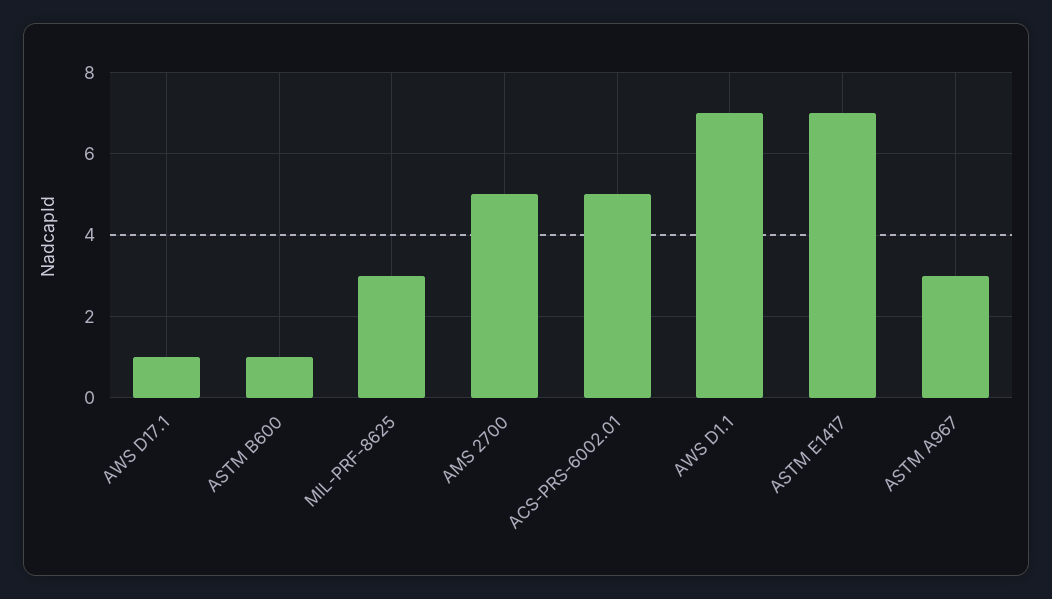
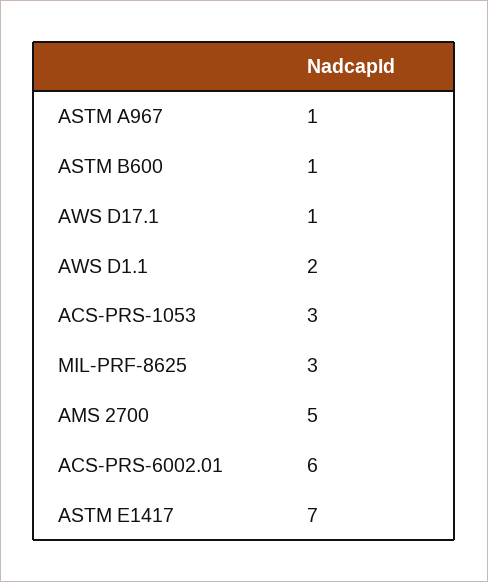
  {
    "AWS D17.1": 1,
    "ASTM B600": 1,
    "MIL-PRF-8625": 3,
    "AMS 2700": 5,
-   "ACS-PRS-6002.01": 5,
+   "ACS-PRS-6002.01": 6,
-   "AWS D1.1": 7,
+   "AWS D1.1": 2,
    "ASTM E1417": 7,
-   "ASTM A967": 3
+   "ASTM A967": 1,
+   "ACS-PRS-1053": 3
  }

